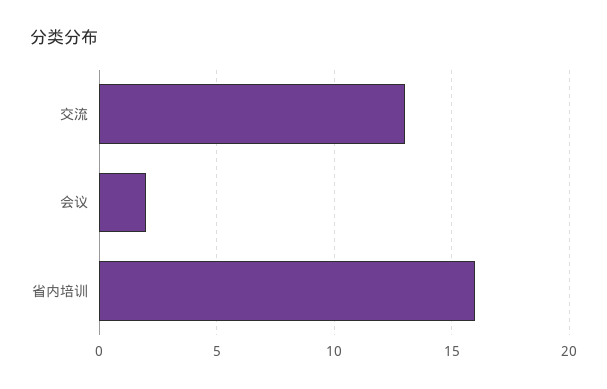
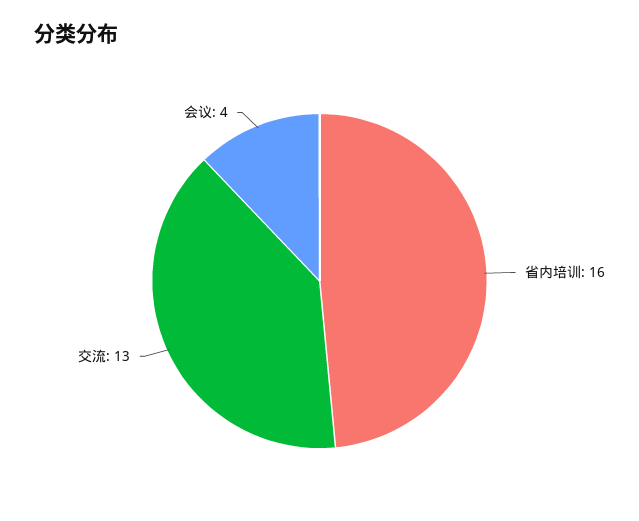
  {
    "交流": 13,
-   "会议": 2,
+   "会议": 4,
    "省内培训": 16
  }

